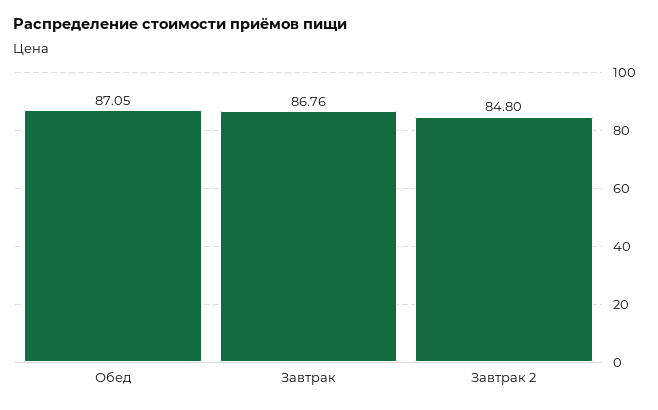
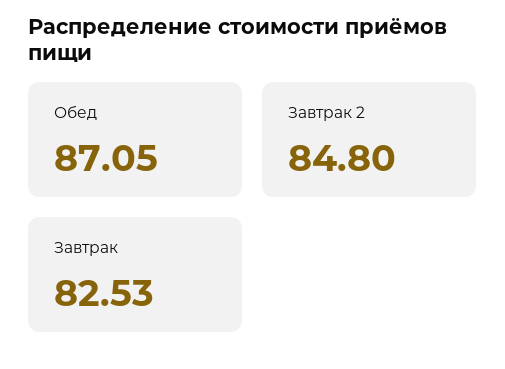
  {
    "Обед": 87.05,
-   "Завтрак": 86.76,
+   "Завтрак": 82.53,
    "Завтрак 2": 84.8
  }

